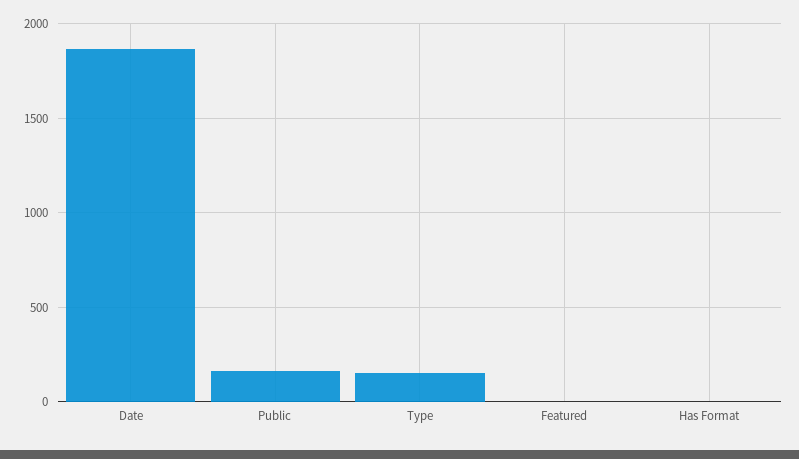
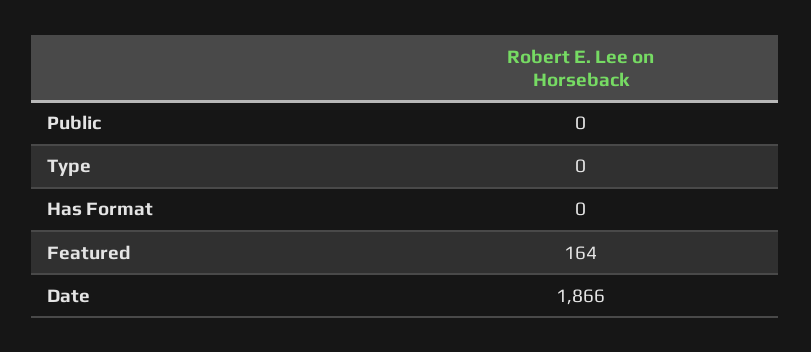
  {
    "Date": 1866,
-   "Public": 150,
+   "Public": 0,
-   "Type": 150,
+   "Type": 0,
-   "Featured": 0,
+   "Featured": 164,
    "Has Format": 0
  }

